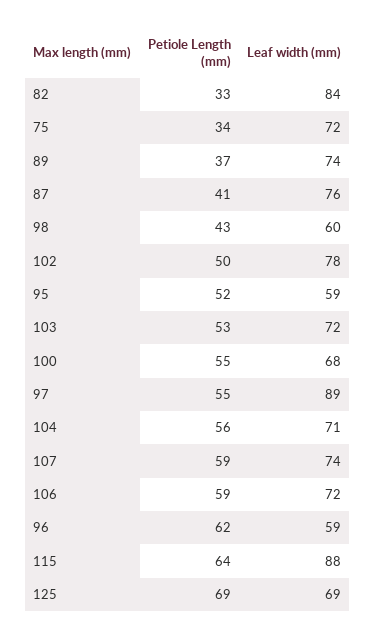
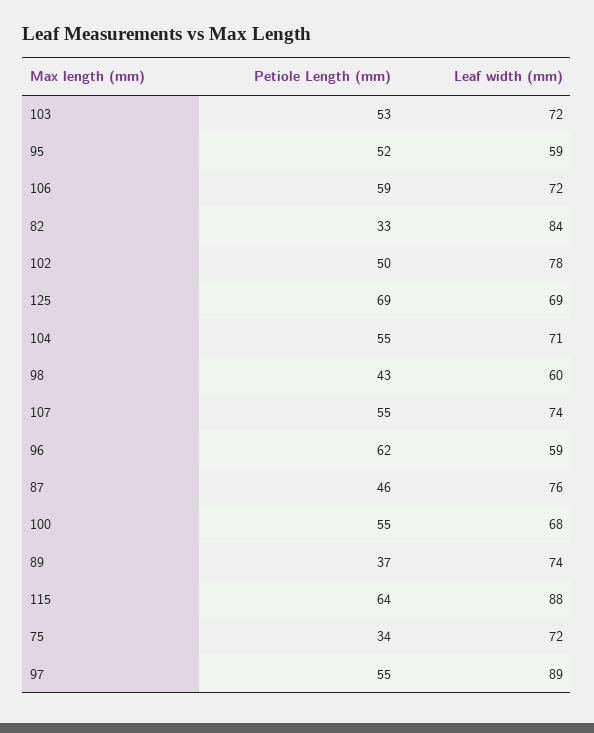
  {
    "Petiole Length (mm)": {
      "82": 33,
      "75": 34,
      "89": 37,
-     "87": 41,
+     "87": 46,
      "98": 43,
      "102": 50,
      "95": 52,
      "103": 53,
      "100": 55,
      "97": 55,
-     "104": 56,
+     "104": 55,
-     "107": 59,
+     "107": 55,
      "106": 59,
      "96": 62,
      "115": 64,
      "125": 69
    },
    "Leaf width (mm)": {
      "82": 84,
      "75": 72,
      "89": 74,
      "87": 76,
      "98": 60,
      "102": 78,
      "95": 59,
      "103": 72,
      "100": 68,
      "97": 89,
      "104": 71,
      "107": 74,
      "106": 72,
      "96": 59,
      "115": 88,
      "125": 69
    }
  }

